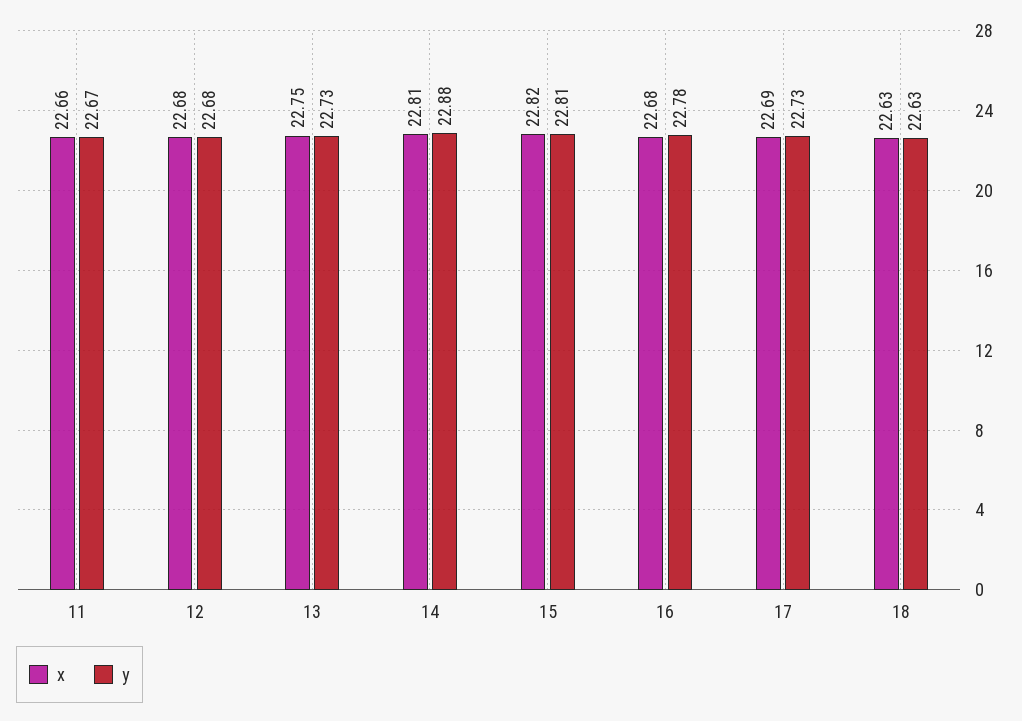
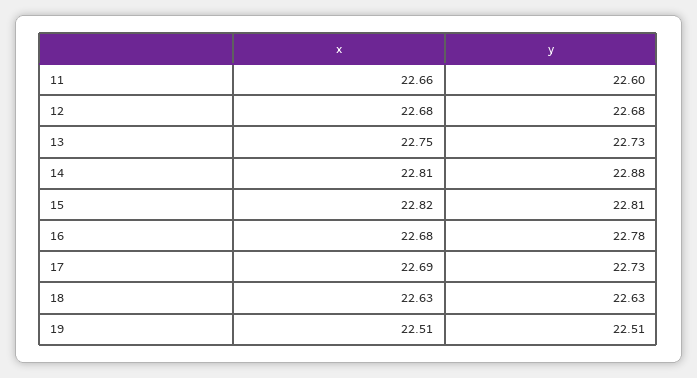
  {
    "x": {
      "11": 22.66,
      "12": 22.68,
      "13": 22.75,
      "14": 22.81,
      "15": 22.82,
      "16": 22.68,
      "17": 22.69,
-     "18": 22.63
+     "18": 22.63,
+     "19": 22.51
    },
    "y": {
-     "11": 22.67,
+     "11": 22.6,
      "12": 22.68,
      "13": 22.73,
      "14": 22.88,
      "15": 22.81,
      "16": 22.78,
      "17": 22.73,
-     "18": 22.63
+     "18": 22.63,
+     "19": 22.51
    }
  }

